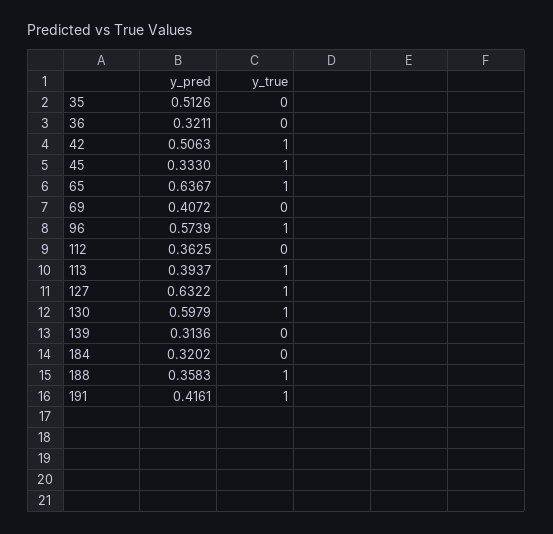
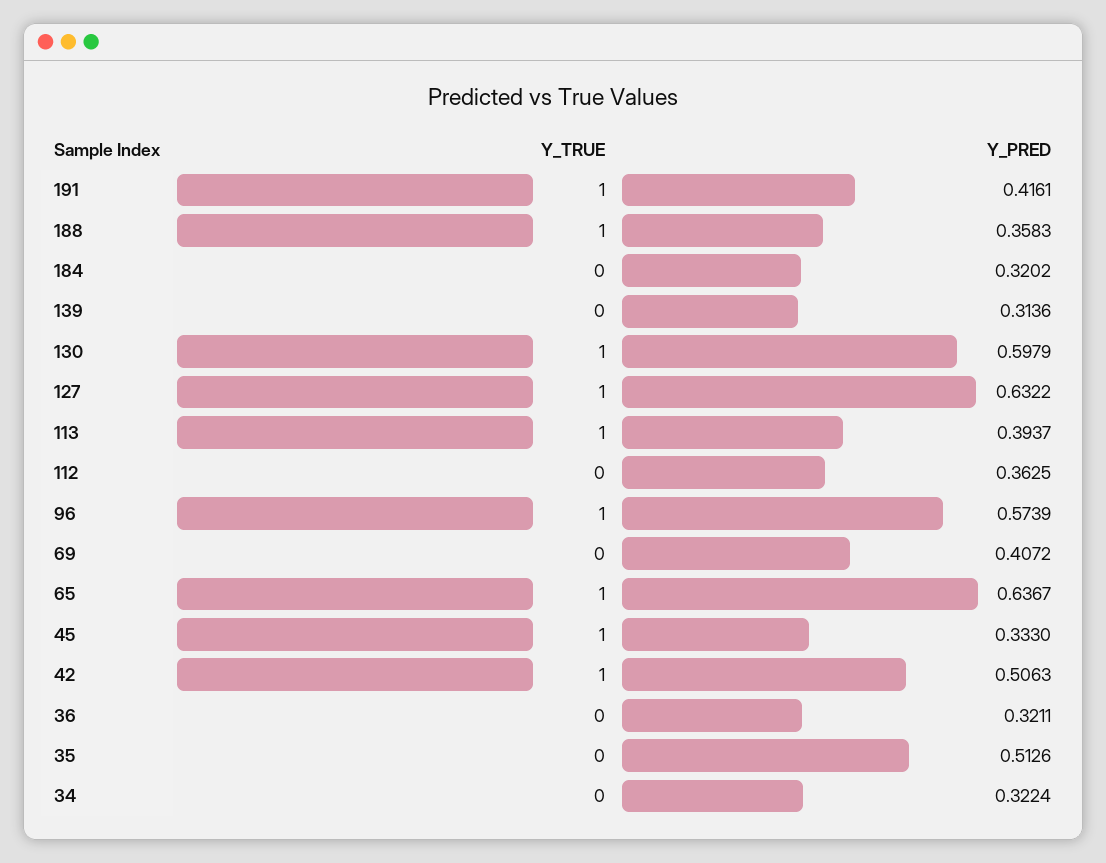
  {
    "y_pred": {
      "35": 0.5126,
      "36": 0.3211,
      "42": 0.5063,
      "45": 0.333,
      "65": 0.6367,
      "69": 0.4072,
      "96": 0.5739,
      "112": 0.3625,
      "113": 0.3937,
      "127": 0.6322,
      "130": 0.5979,
      "139": 0.3136,
      "184": 0.3202,
      "188": 0.3583,
-     "191": 0.4161
+     "191": 0.4161,
+     "34": 0.3224
    },
    "y_true": {
      "35": 0,
      "36": 0,
      "42": 1,
      "45": 1,
      "65": 1,
      "69": 0,
      "96": 1,
      "112": 0,
      "113": 1,
      "127": 1,
      "130": 1,
      "139": 0,
      "184": 0,
      "188": 1,
-     "191": 1
+     "191": 1,
+     "34": 0
    }
  }

